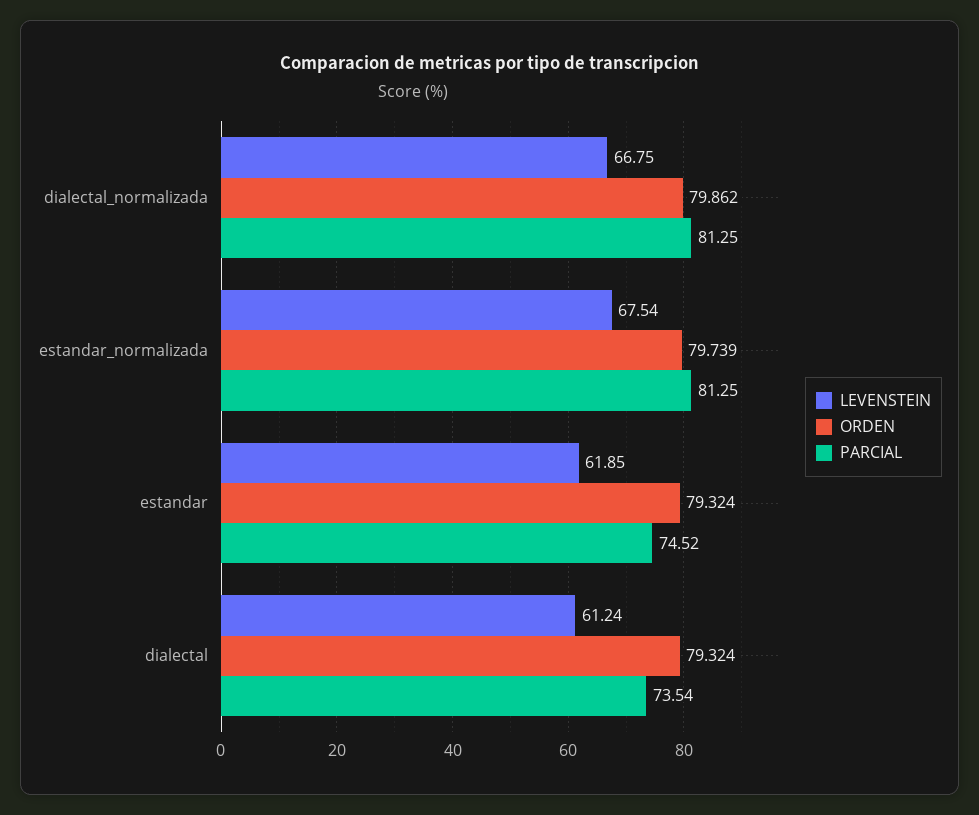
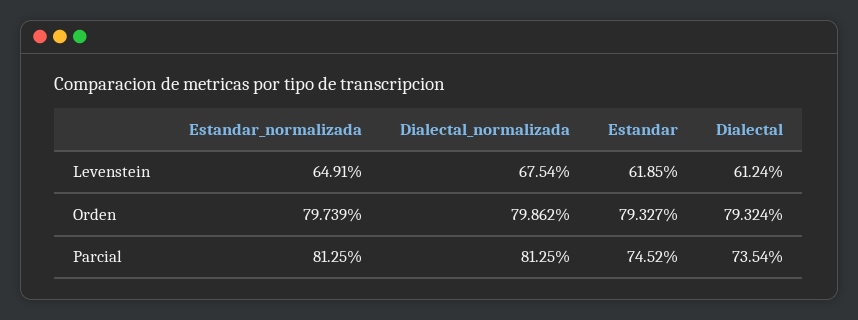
  {
    "LEVENSTEIN": {
-     "dialectal_normalizada": 66.75,
+     "dialectal_normalizada": 67.54,
-     "estandar_normalizada": 67.54,
+     "estandar_normalizada": 64.91,
      "estandar": 61.85,
      "dialectal": 61.24
    },
    "ORDEN": {
      "dialectal_normalizada": 79.862,
      "estandar_normalizada": 79.739,
-     "estandar": 79.324,
+     "estandar": 79.327,
      "dialectal": 79.324
    },
    "PARCIAL": {
      "dialectal_normalizada": 81.25,
      "estandar_normalizada": 81.25,
      "estandar": 74.52,
      "dialectal": 73.54
    }
  }

